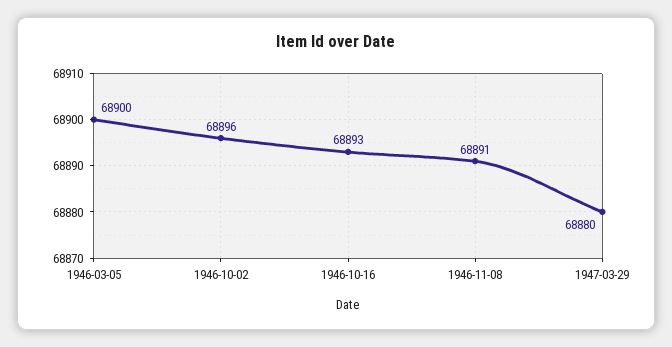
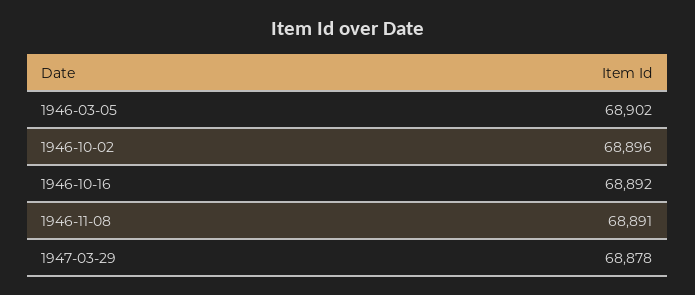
  {
-   "1946-03-05": 68900,
+   "1946-03-05": 68902,
    "1946-10-02": 68896,
-   "1946-10-16": 68893,
+   "1946-10-16": 68892,
    "1946-11-08": 68891,
-   "1947-03-29": 68880
+   "1947-03-29": 68878
  }

